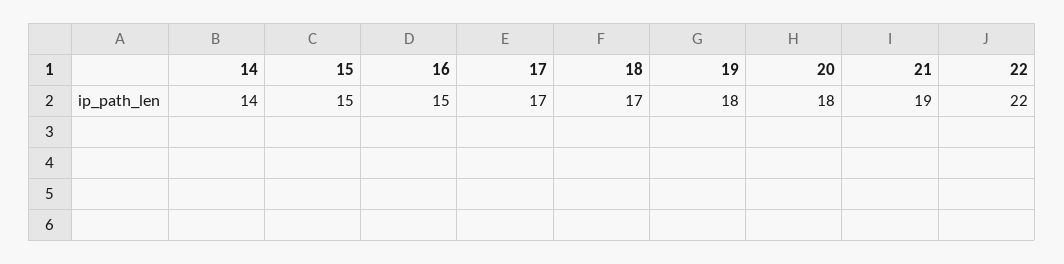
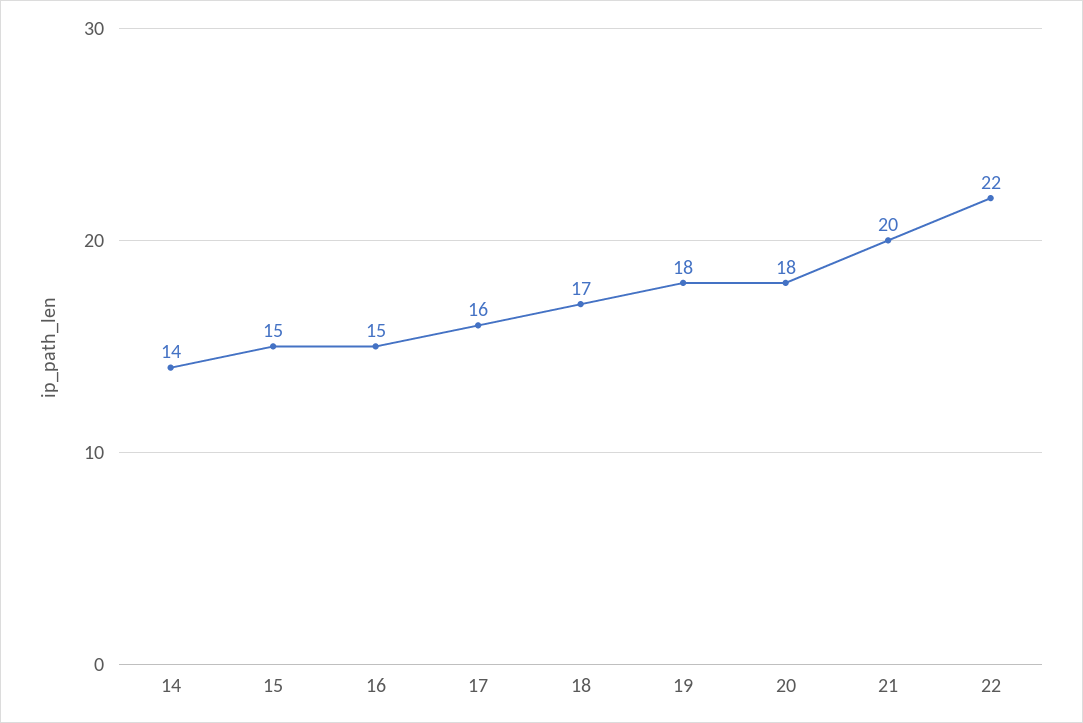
  {
    "14": 14,
    "15": 15,
    "16": 15,
-   "17": 17,
+   "17": 16,
    "18": 17,
    "19": 18,
    "20": 18,
-   "21": 19,
+   "21": 20,
    "22": 22
  }

